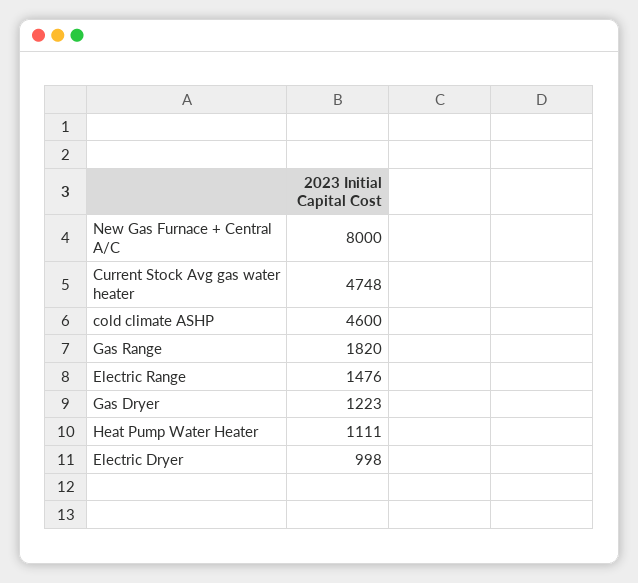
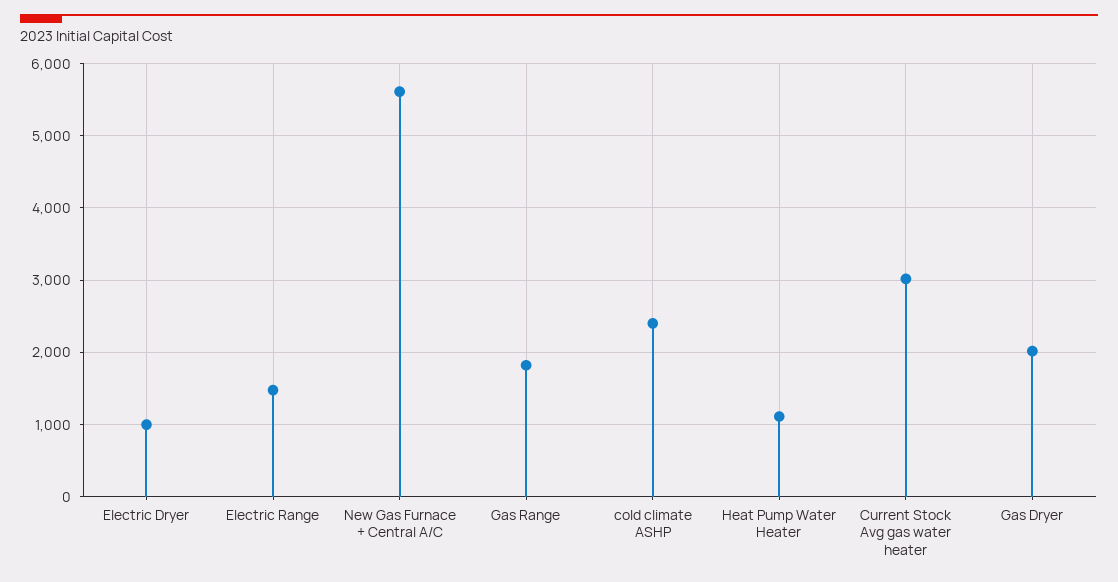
  {
-   "New Gas Furnace + Central A/C": 8000,
+   "New Gas Furnace + Central A/C": 5600,
-   "Current Stock Avg gas water heater": 4748,
+   "Current Stock Avg gas water heater": 3000,
-   "cold climate ASHP": 4600,
+   "cold climate ASHP": 2400,
    "Gas Range": 1820,
    "Electric Range": 1476,
-   "Gas Dryer": 1223,
+   "Gas Dryer": 2000,
    "Heat Pump Water Heater": 1111,
    "Electric Dryer": 998
  }

